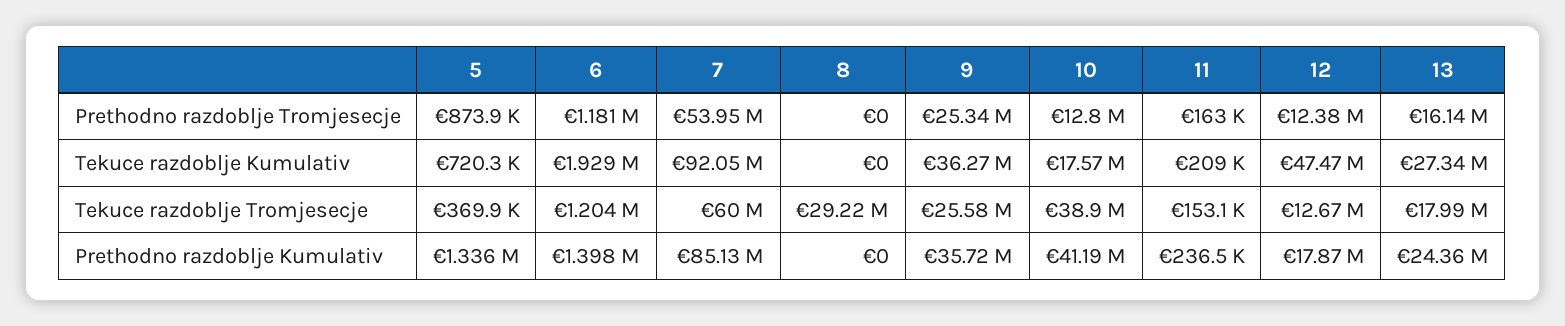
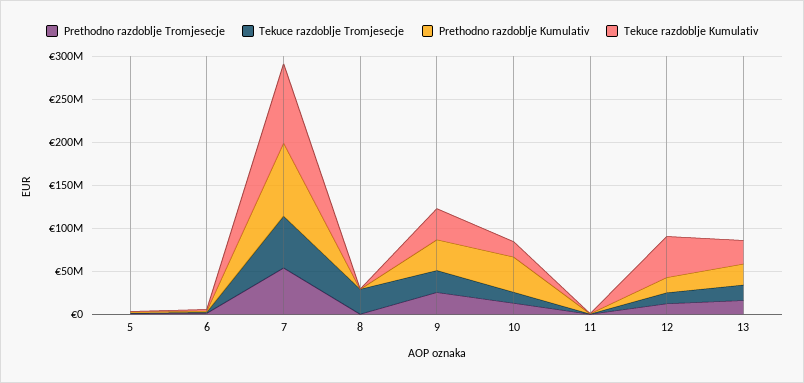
  {
    "Prethodno razdoblje Tromjesecje": {
      "5": 873900,
      "6": 1181000,
      "7": 53950000,
      "8": 0,
      "9": 25340000,
      "10": 12800000,
      "11": 163000,
      "12": 12380000,
      "13": 16140000
    },
    "Tekuce razdoblje Kumulativ": {
      "5": 720300,
      "6": 1929000,
      "7": 92050000,
      "8": 0,
      "9": 36270000,
      "10": 17570000,
      "11": 209000,
      "12": 47470000,
      "13": 27340000
    },
    "Tekuce razdoblje Tromjesecje": {
      "5": 369900,
      "6": 1204000,
      "7": 60000000,
      "8": 29220000,
      "9": 25580000,
-     "10": 38900000,
+     "10": 10000000,
      "11": 153100,
      "12": 12670000,
      "13": 17990000
    },
    "Prethodno razdoblje Kumulativ": {
      "5": 1336000,
      "6": 1398000,
      "7": 85130000,
      "8": 0,
      "9": 35720000,
      "10": 41190000,
      "11": 236500,
      "12": 17870000,
      "13": 24360000
    }
  }

